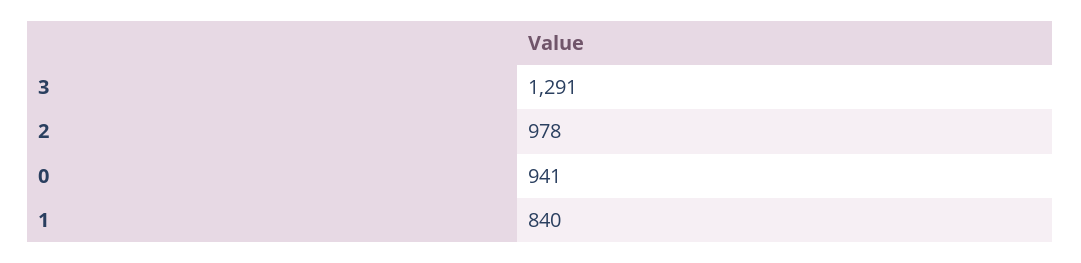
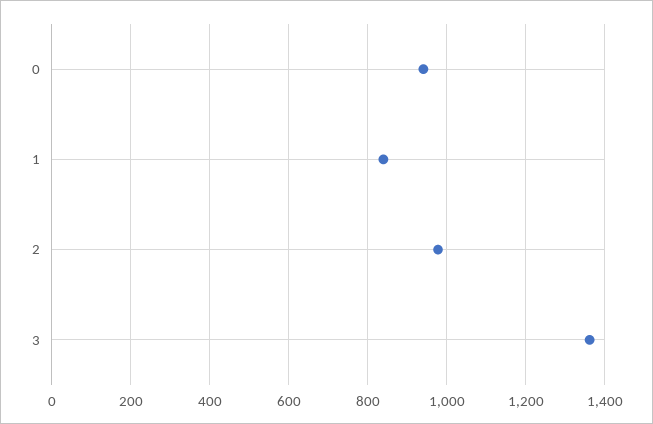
  {
-   "3": 1291,
+   "3": 1360,
    "2": 978,
    "0": 941,
    "1": 840
  }

